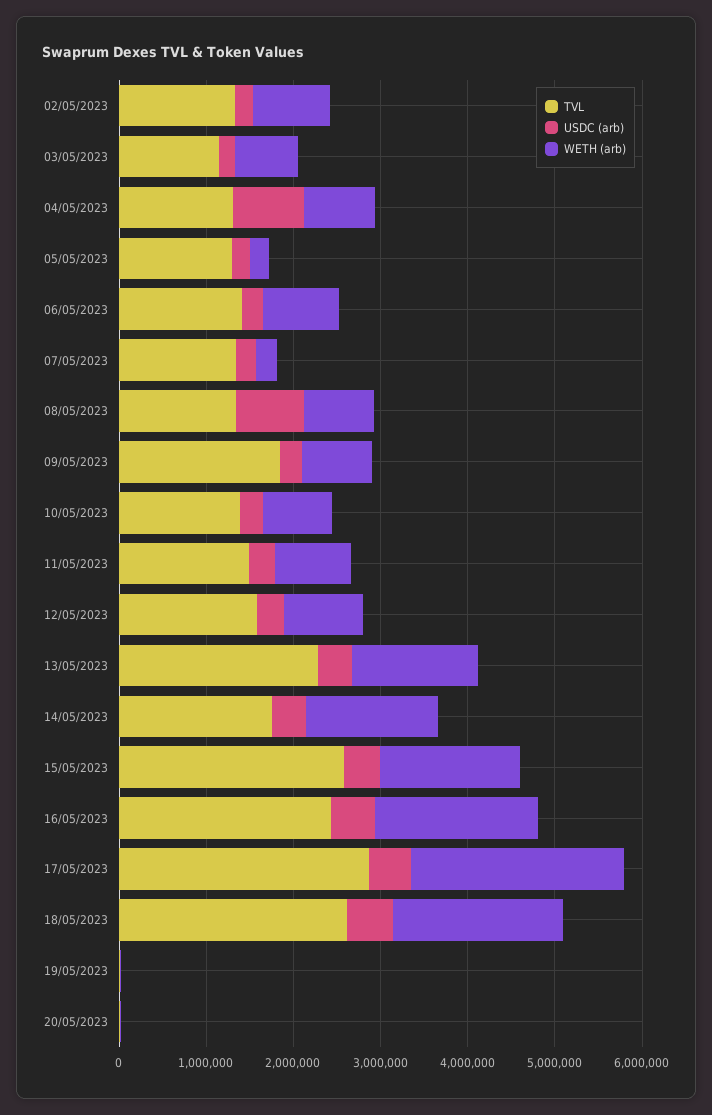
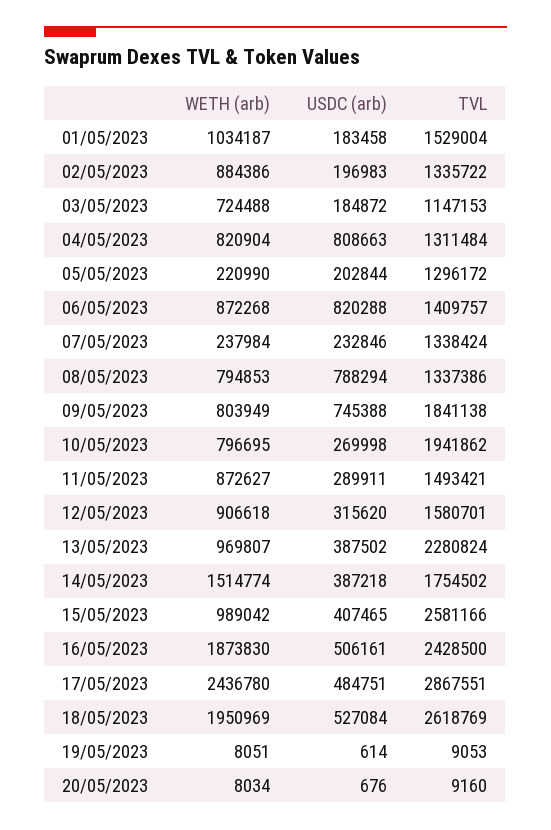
  {
    "TVL": {
      "02/05/2023": 1335722,
      "03/05/2023": 1147153,
      "04/05/2023": 1311484,
      "05/05/2023": 1296172,
      "06/05/2023": 1409757,
      "07/05/2023": 1338424,
      "08/05/2023": 1337386,
      "09/05/2023": 1841138,
-     "10/05/2023": 1400000,
+     "10/05/2023": 1941862,
      "11/05/2023": 1493421,
      "12/05/2023": 1580701,
      "13/05/2023": 2280824,
      "14/05/2023": 1754502,
      "15/05/2023": 2581166,
      "16/05/2023": 2428500,
      "17/05/2023": 2867551,
      "18/05/2023": 2618769,
      "19/05/2023": 9053,
-     "20/05/2023": 9160
+     "20/05/2023": 9160,
+     "01/05/2023": 1529004
    },
    "USDC (arb)": {
      "02/05/2023": 196983,
      "03/05/2023": 184872,
      "04/05/2023": 808663,
      "05/05/2023": 202844,
-     "06/05/2023": 200000,
+     "06/05/2023": 820288,
      "07/05/2023": 232846,
      "08/05/2023": 788294,
-     "09/05/2023": 200000,
+     "09/05/2023": 745388,
      "10/05/2023": 269998,
      "11/05/2023": 289911,
      "12/05/2023": 315620,
      "13/05/2023": 387502,
      "14/05/2023": 387218,
      "15/05/2023": 407465,
      "16/05/2023": 506161,
      "17/05/2023": 484751,
      "18/05/2023": 527084,
      "19/05/2023": 614,
-     "20/05/2023": 676
+     "20/05/2023": 676,
+     "01/05/2023": 183458
    },
    "WETH (arb)": {
      "02/05/2023": 884386,
      "03/05/2023": 724488,
      "04/05/2023": 820904,
      "05/05/2023": 220990,
      "06/05/2023": 872268,
      "07/05/2023": 237984,
      "08/05/2023": 794853,
      "09/05/2023": 803949,
      "10/05/2023": 796695,
      "11/05/2023": 872627,
      "12/05/2023": 906618,
-     "13/05/2023": 1400000,
+     "13/05/2023": 969807,
      "14/05/2023": 1514774,
-     "15/05/2023": 1600000,
+     "15/05/2023": 989042,
      "16/05/2023": 1873830,
      "17/05/2023": 2436780,
      "18/05/2023": 1950969,
      "19/05/2023": 8051,
-     "20/05/2023": 8034
+     "20/05/2023": 8034,
+     "01/05/2023": 1034187
    }
  }

